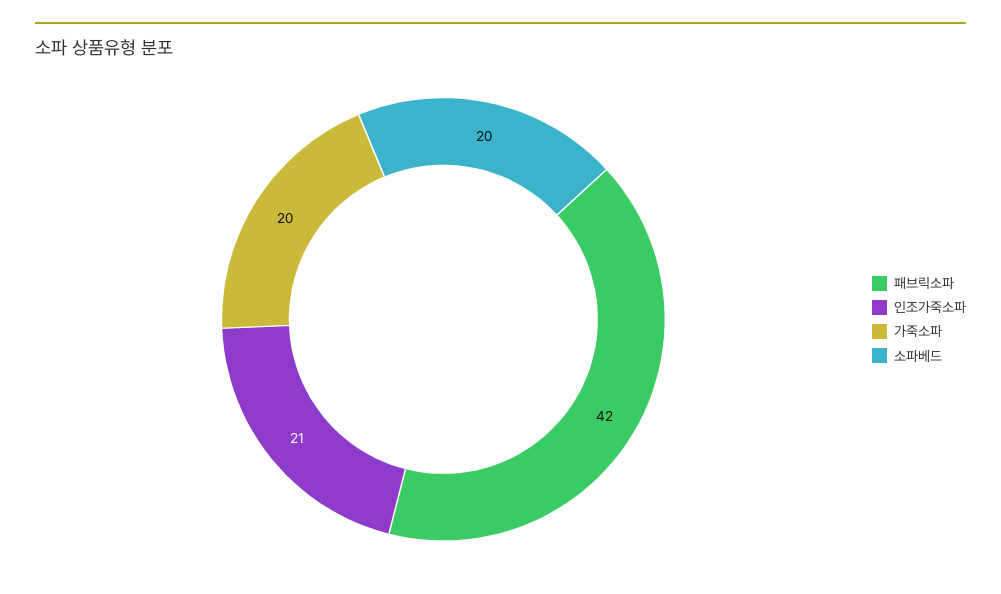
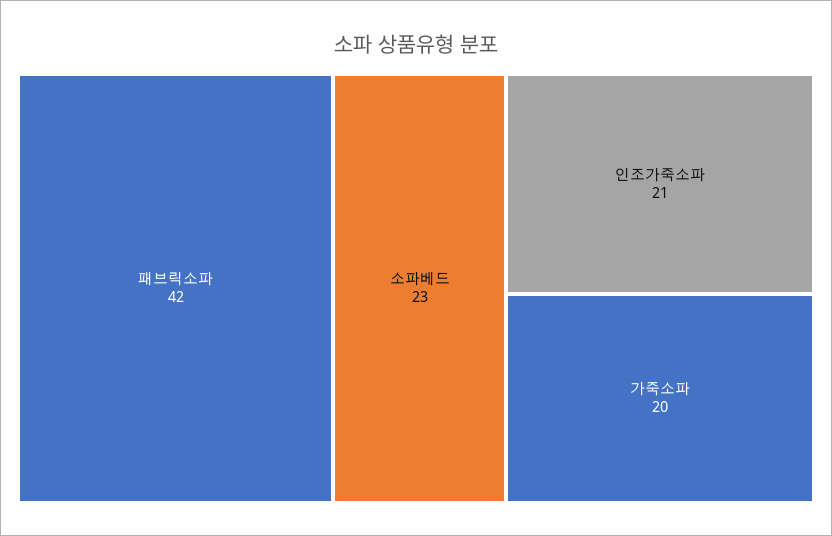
  {
    "패브릭소파": 42,
    "인조가죽소파": 21,
    "가죽소파": 20,
-   "소파베드": 20
+   "소파베드": 23
  }

